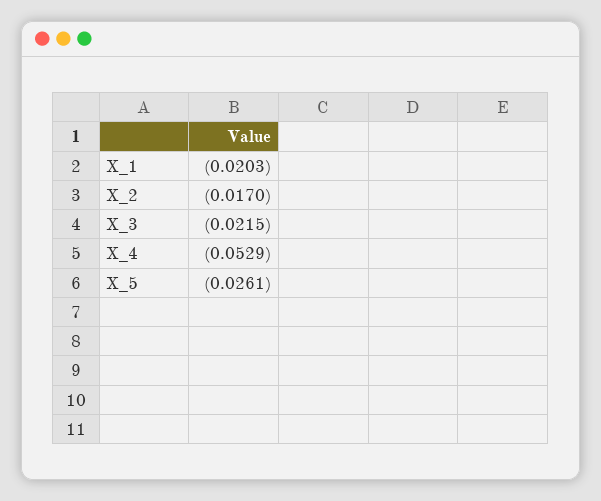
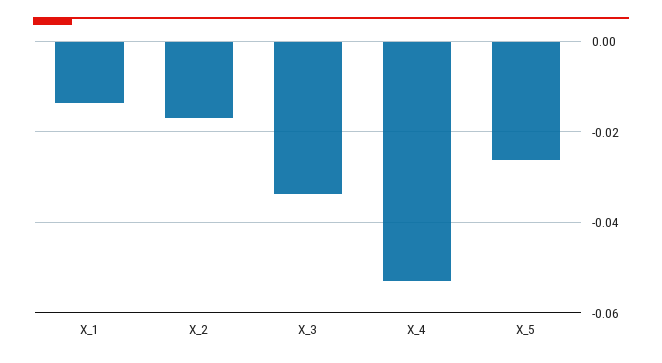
  {
-   "X_1": -0.0203,
+   "X_1": -0.014,
    "X_2": -0.017,
-   "X_3": -0.0215,
+   "X_3": -0.034,
    "X_4": -0.0529,
    "X_5": -0.0261
  }

